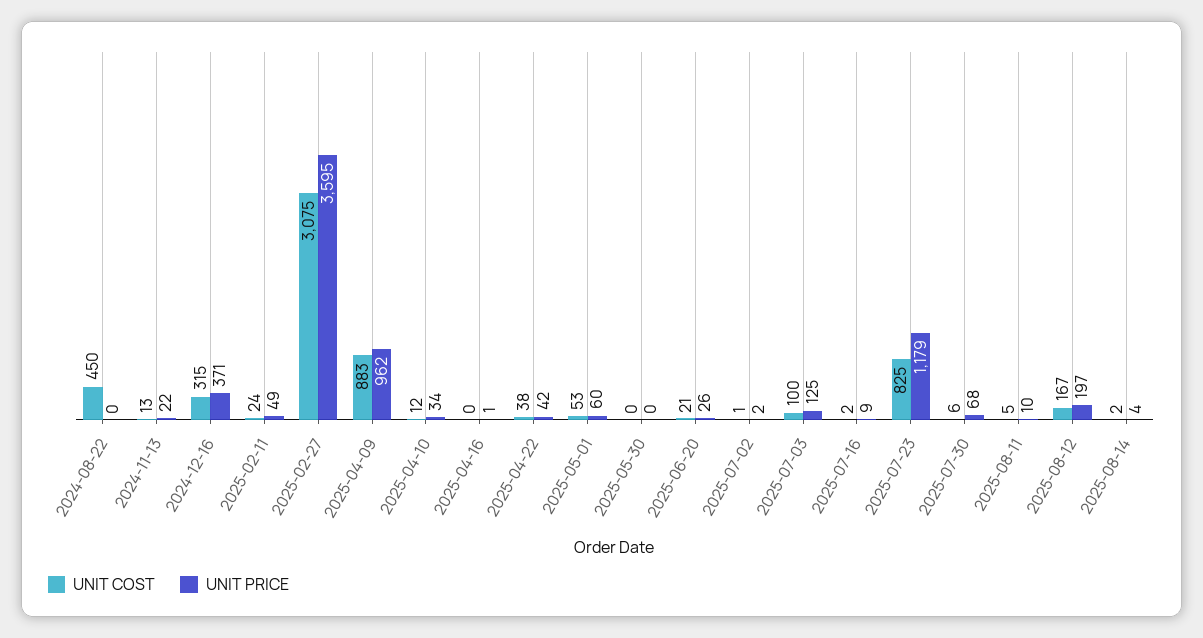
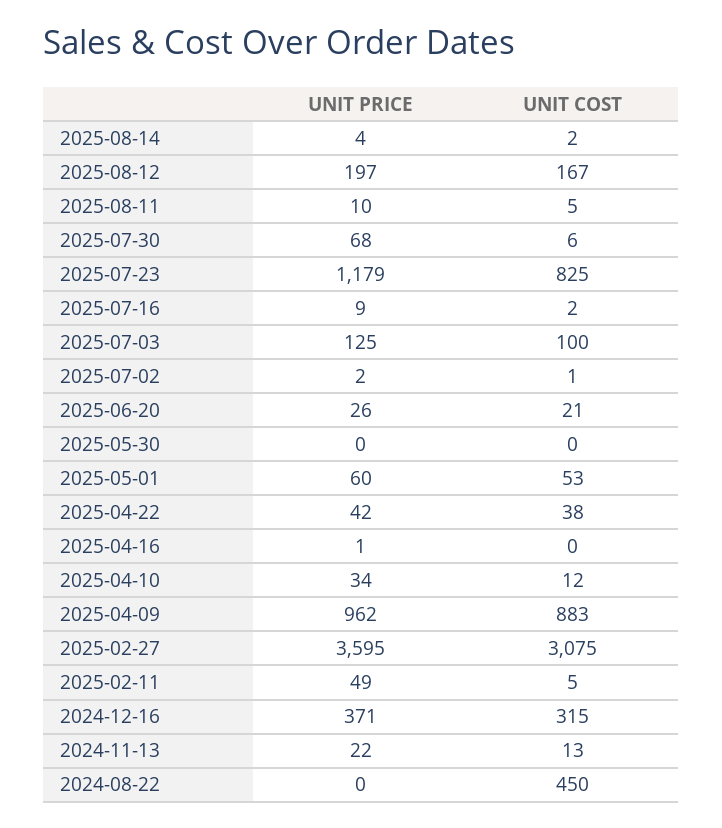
  {
    "UNIT COST": {
      "2024-08-22": 450,
      "2024-11-13": 13,
      "2024-12-16": 315,
-     "2025-02-11": 24,
+     "2025-02-11": 5,
      "2025-02-27": 3075,
      "2025-04-09": 883,
      "2025-04-10": 12,
      "2025-04-16": 0,
      "2025-04-22": 38,
      "2025-05-01": 53,
      "2025-05-30": 0,
      "2025-06-20": 21,
      "2025-07-02": 1,
      "2025-07-03": 100,
      "2025-07-16": 2,
      "2025-07-23": 825,
      "2025-07-30": 6,
      "2025-08-11": 5,
      "2025-08-12": 167,
      "2025-08-14": 2
    },
    "UNIT PRICE": {
      "2024-08-22": 0,
      "2024-11-13": 22,
      "2024-12-16": 371,
      "2025-02-11": 49,
      "2025-02-27": 3595,
      "2025-04-09": 962,
      "2025-04-10": 34,
      "2025-04-16": 1,
      "2025-04-22": 42,
      "2025-05-01": 60,
      "2025-05-30": 0,
      "2025-06-20": 26,
      "2025-07-02": 2,
      "2025-07-03": 125,
      "2025-07-16": 9,
      "2025-07-23": 1179,
      "2025-07-30": 68,
      "2025-08-11": 10,
      "2025-08-12": 197,
      "2025-08-14": 4
    }
  }

